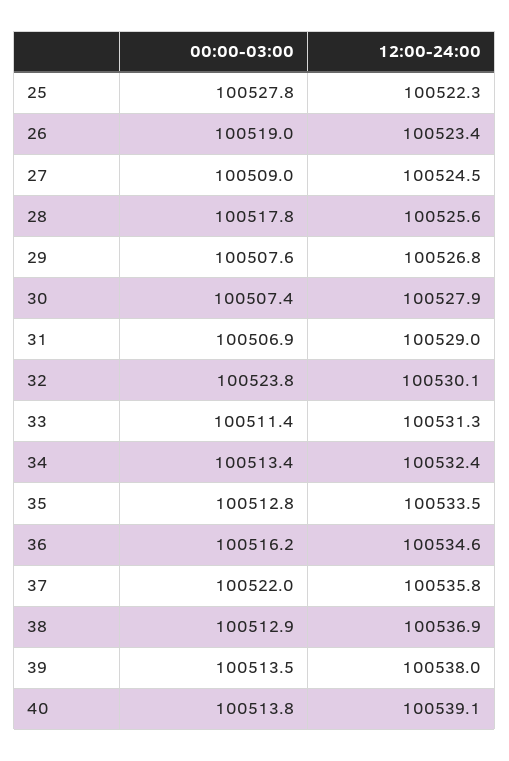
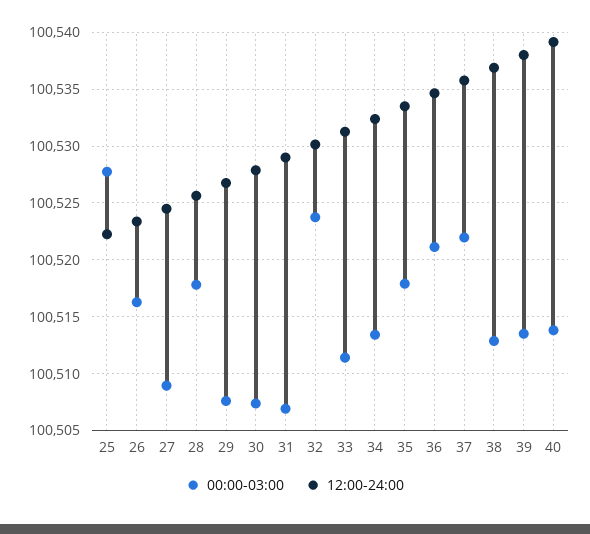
  {
    "00:00-03:00": {
      "25": 100527.8,
-     "26": 100519,
+     "26": 100516,
      "27": 100509,
      "28": 100517.8,
      "29": 100507.6,
      "30": 100507.4,
      "31": 100506.9,
      "32": 100523.8,
      "33": 100511.4,
      "34": 100513.4,
-     "35": 100512.8,
+     "35": 100518,
-     "36": 100516.2,
+     "36": 100521,
      "37": 100522,
      "38": 100512.9,
      "39": 100513.5,
      "40": 100513.8
    },
    "12:00-24:00": {
      "25": 100522.3,
      "26": 100523.4,
      "27": 100524.5,
      "28": 100525.6,
      "29": 100526.8,
      "30": 100527.9,
      "31": 100529,
      "32": 100530.1,
      "33": 100531.3,
      "34": 100532.4,
      "35": 100533.5,
      "36": 100534.6,
      "37": 100535.8,
      "38": 100536.9,
      "39": 100538,
      "40": 100539.1
    }
  }

